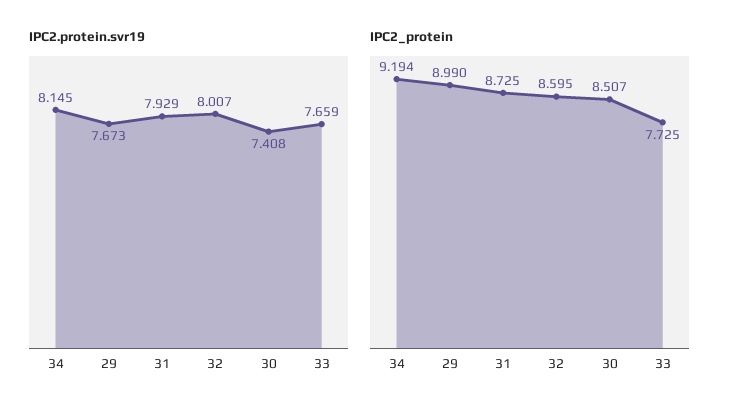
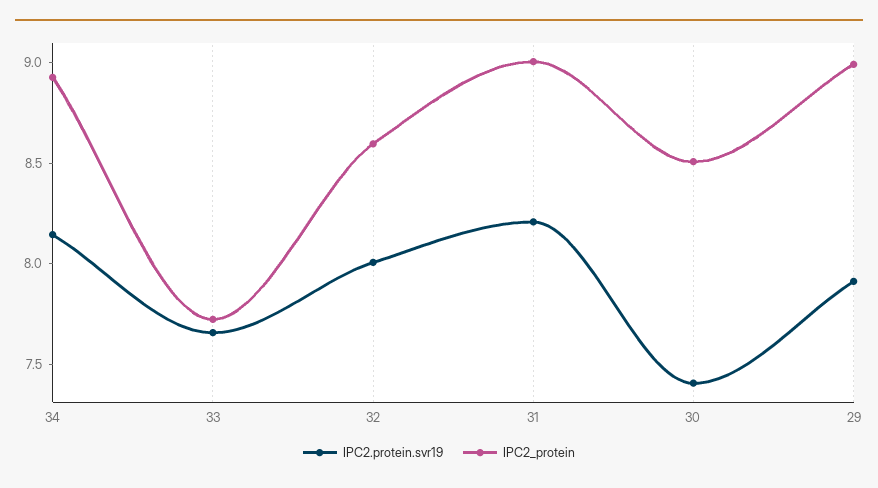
  {
    "IPC2.protein.svr19": {
      "34": 8.145,
-     "29": 7.673,
+     "29": 7.9,
-     "31": 7.929,
+     "31": 8.2,
      "32": 8.007,
      "30": 7.408,
      "33": 7.659
    },
    "IPC2_protein": {
-     "34": 9.194,
+     "34": 8.9,
      "29": 8.99,
-     "31": 8.725,
+     "31": 9,
      "32": 8.595,
      "30": 8.507,
      "33": 7.725
    }
  }

